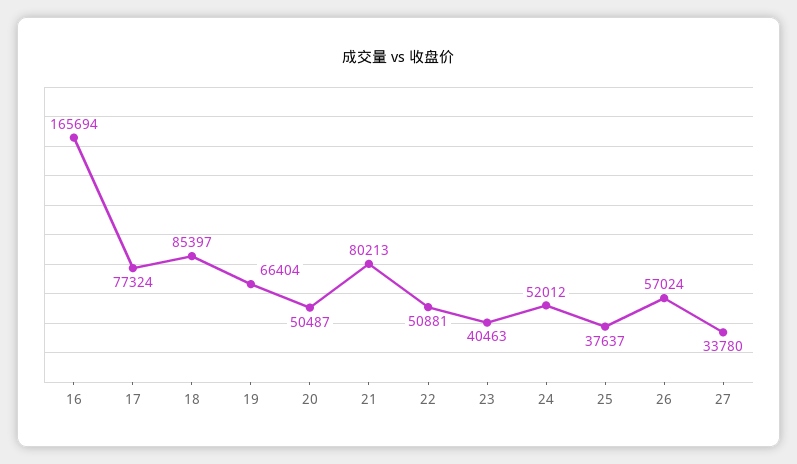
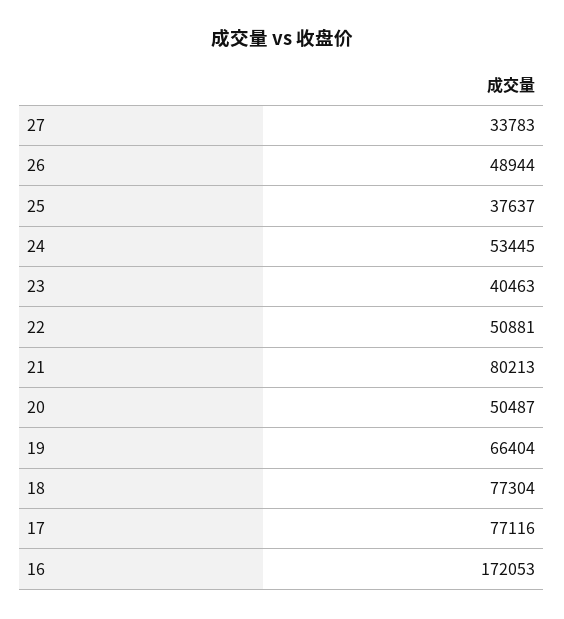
  {
-   "16": 165694,
+   "16": 172053,
-   "17": 77324,
+   "17": 77116,
-   "18": 85397,
+   "18": 77304,
    "19": 66404,
    "20": 50487,
    "21": 80213,
    "22": 50881,
    "23": 40463,
-   "24": 52012,
+   "24": 53445,
    "25": 37637,
-   "26": 57024,
+   "26": 48944,
-   "27": 33780
+   "27": 33783
  }

